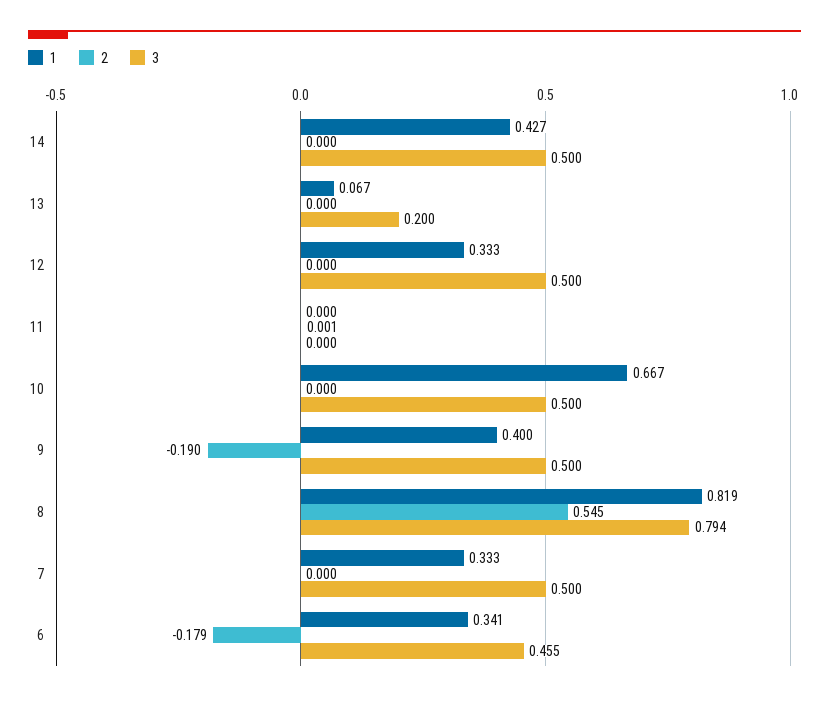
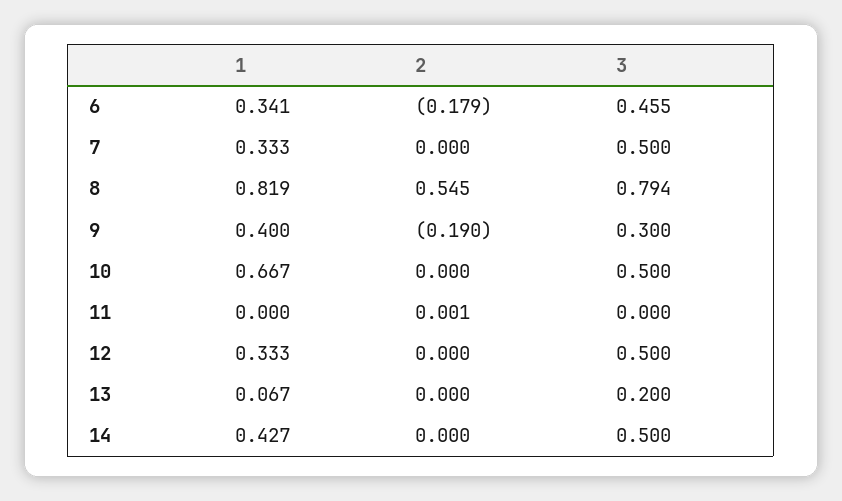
  {
    "1": {
      "14": 0.427,
      "13": 0.067,
      "12": 0.333,
      "11": 0,
      "10": 0.667,
      "9": 0.4,
      "8": 0.819,
      "7": 0.333,
      "6": 0.341
    },
    "2": {
      "14": 0,
      "13": 0,
      "12": 0,
      "11": 0.001,
      "10": 0,
      "9": -0.19,
      "8": 0.545,
      "7": 0,
      "6": -0.179
    },
    "3": {
      "14": 0.5,
      "13": 0.2,
      "12": 0.5,
      "11": 0,
      "10": 0.5,
-     "9": 0.5,
+     "9": 0.3,
      "8": 0.794,
      "7": 0.5,
      "6": 0.455
    }
  }

